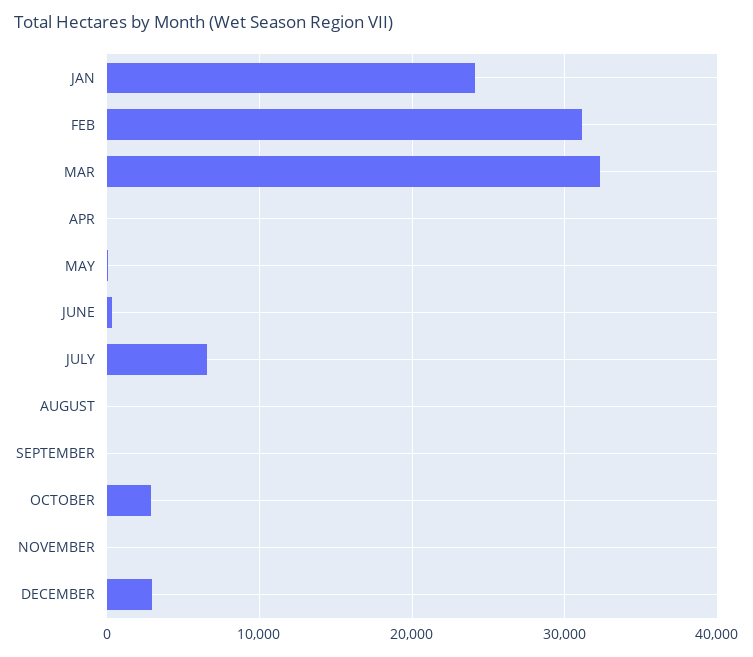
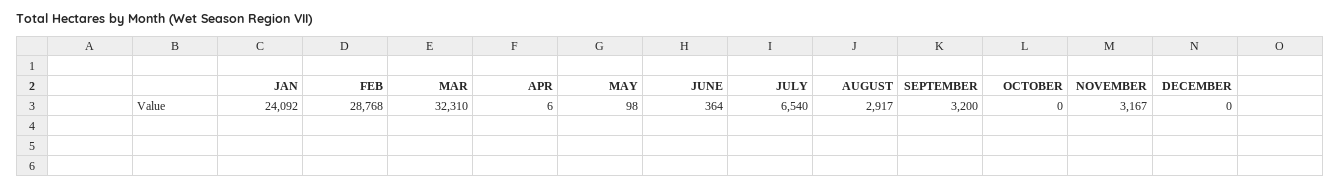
  {
    "JAN": 24092,
-   "FEB": 31000,
+   "FEB": 28768,
    "MAR": 32310,
    "APR": 6,
    "MAY": 98,
    "JUNE": 364,
    "JULY": 6540,
-   "AUGUST": 0,
+   "AUGUST": 2917,
-   "SEPTEMBER": 0,
+   "SEPTEMBER": 3200,
-   "OCTOBER": 3000,
+   "OCTOBER": 0,
-   "NOVEMBER": 0,
+   "NOVEMBER": 3167,
-   "DECEMBER": 3000
+   "DECEMBER": 0
  }

